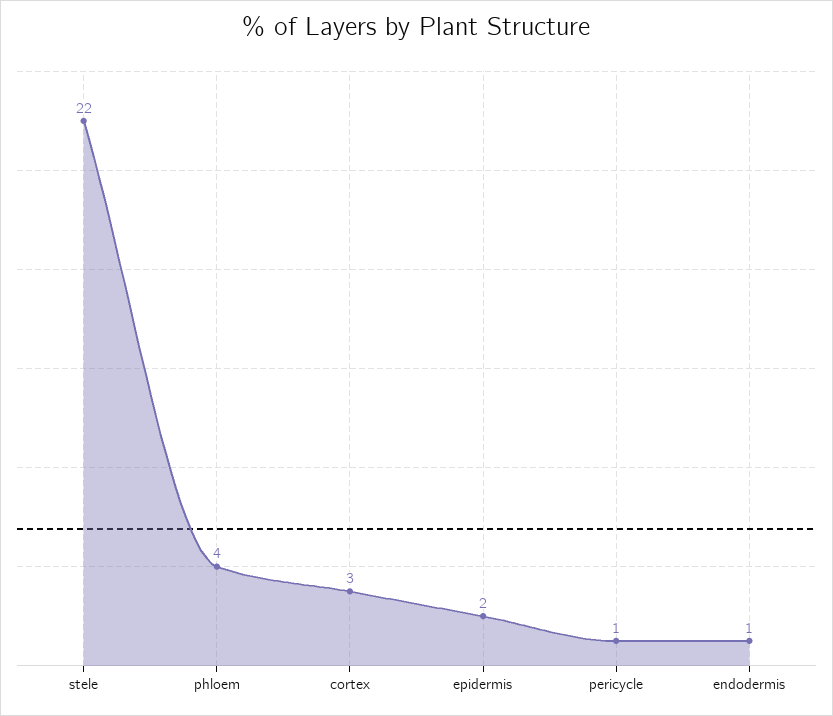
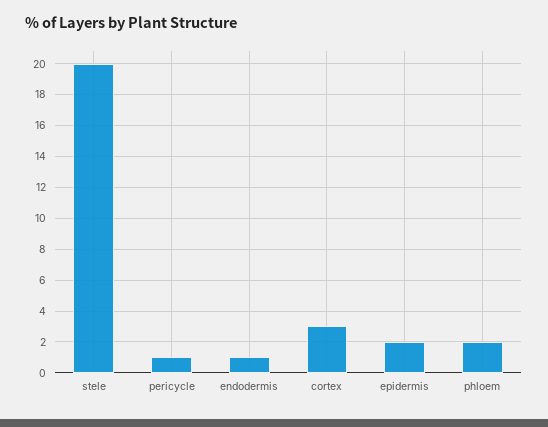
  {
-   "stele": 22,
+   "stele": 20,
-   "phloem": 4,
+   "phloem": 2,
    "cortex": 3,
    "epidermis": 2,
    "pericycle": 1,
    "endodermis": 1
  }

